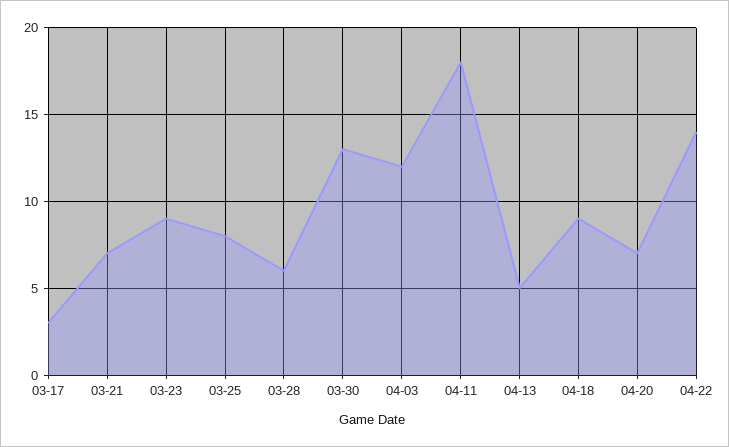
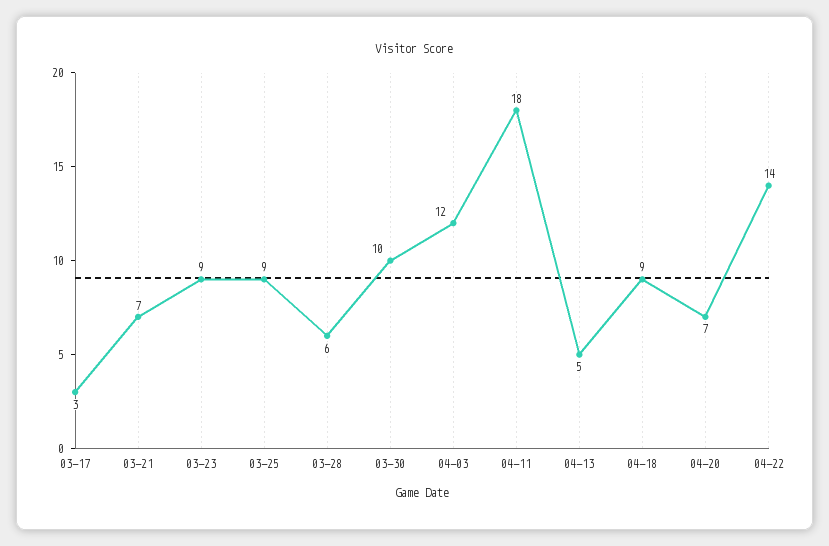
  {
    "03-17": 3,
    "03-21": 7,
    "03-23": 9,
-   "03-25": 8,
+   "03-25": 9,
    "03-28": 6,
-   "03-30": 13,
+   "03-30": 10,
    "04-03": 12,
    "04-11": 18,
    "04-13": 5,
    "04-18": 9,
    "04-20": 7,
    "04-22": 14
  }

